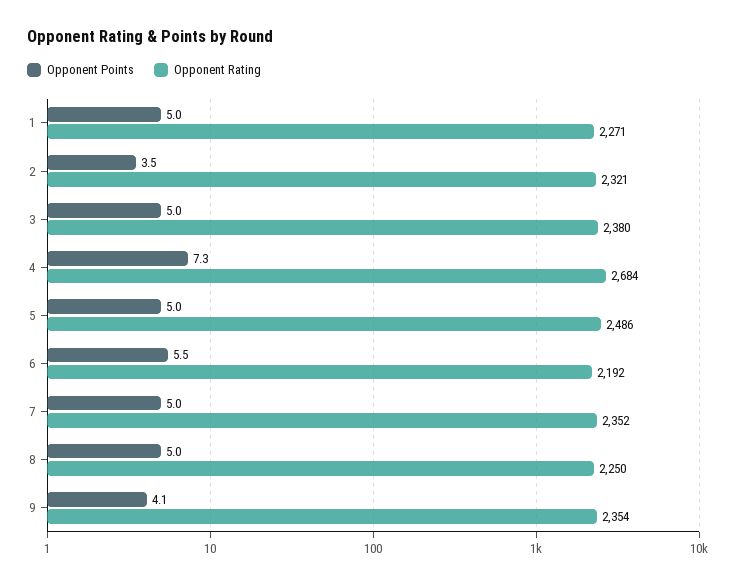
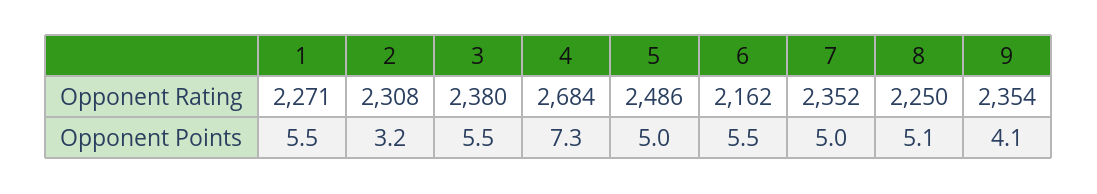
  {
    "Opponent Points": {
-     "1": 5,
+     "1": 5.5,
-     "2": 3.5,
+     "2": 3.2,
-     "3": 5,
+     "3": 5.5,
      "4": 7.3,
      "5": 5,
      "6": 5.5,
      "7": 5,
-     "8": 5,
+     "8": 5.1,
      "9": 4.1
    },
    "Opponent Rating": {
      "1": 2271,
-     "2": 2321,
+     "2": 2308,
      "3": 2380,
      "4": 2684,
      "5": 2486,
-     "6": 2192,
+     "6": 2162,
      "7": 2352,
      "8": 2250,
      "9": 2354
    }
  }

